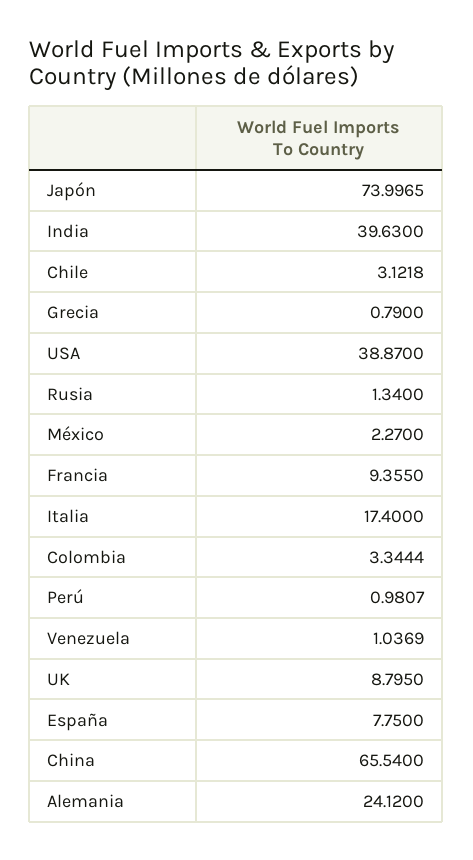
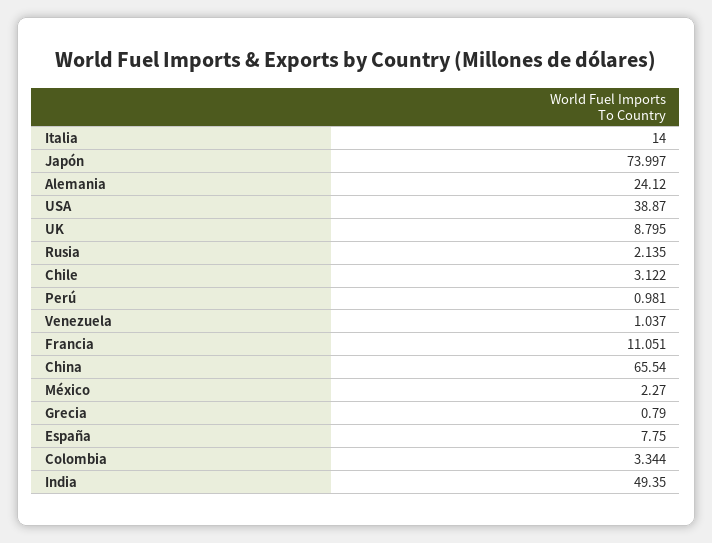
  {
    "Japón": 73.9965,
-   "India": 39.63,
+   "India": 49.35,
    "Chile": 3.1218,
    "Grecia": 0.79,
    "USA": 38.87,
-   "Rusia": 1.34,
+   "Rusia": 2.135,
    "México": 2.27,
-   "Francia": 9.355,
+   "Francia": 11.051,
-   "Italia": 17.4,
+   "Italia": 14,
    "Colombia": 3.3444,
    "Perú": 0.9807,
    "Venezuela": 1.0369,
    "UK": 8.795,
    "España": 7.75,
    "China": 65.54,
    "Alemania": 24.12
  }

